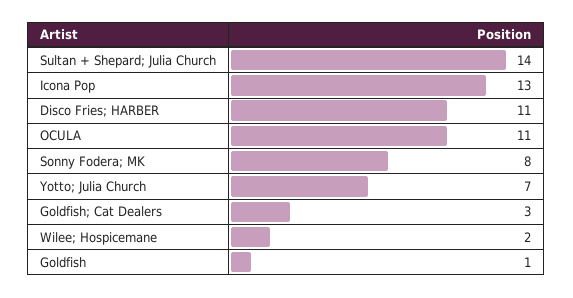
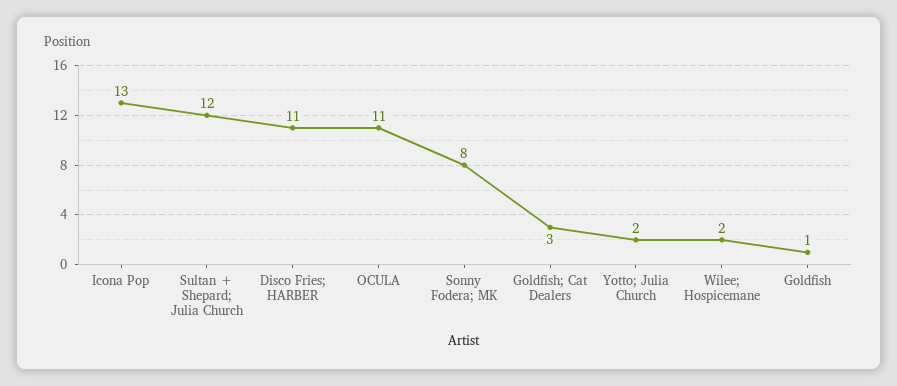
  {
-   "Sultan + Shepard; Julia Church": 14,
+   "Sultan + Shepard; Julia Church": 12,
    "Icona Pop": 13,
    "Disco Fries; HARBER": 11,
    "OCULA": 11,
    "Sonny Fodera; MK": 8,
-   "Yotto; Julia Church": 7,
+   "Yotto; Julia Church": 2,
    "Goldfish; Cat Dealers": 3,
    "Wilee; Hospicemane": 2,
    "Goldfish": 1
  }

